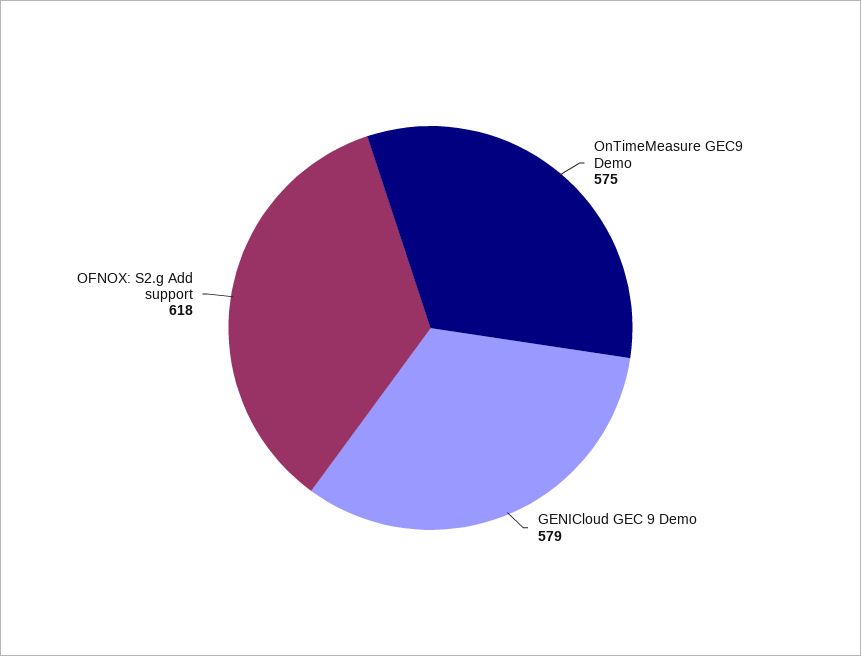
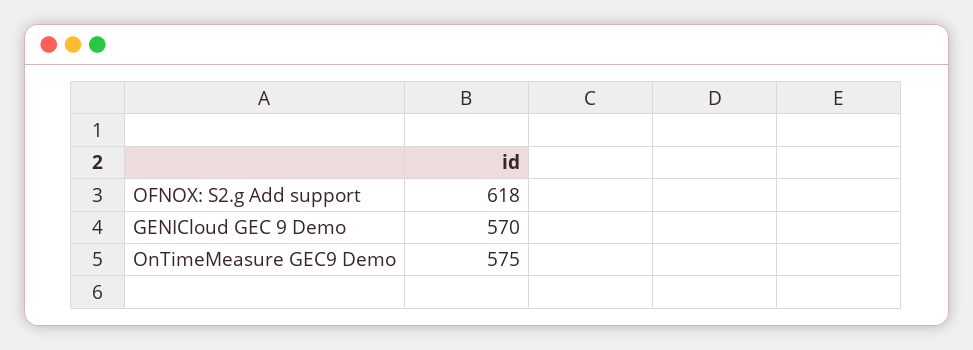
  {
    "OnTimeMeasure GEC9 Demo": 575,
-   "GENICloud GEC 9 Demo": 579,
+   "GENICloud GEC 9 Demo": 570,
    "OFNOX: S2.g Add support": 618
  }

